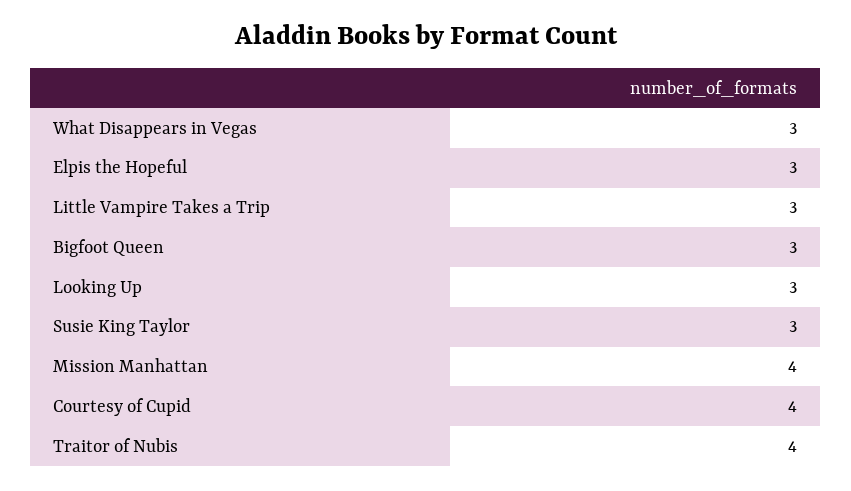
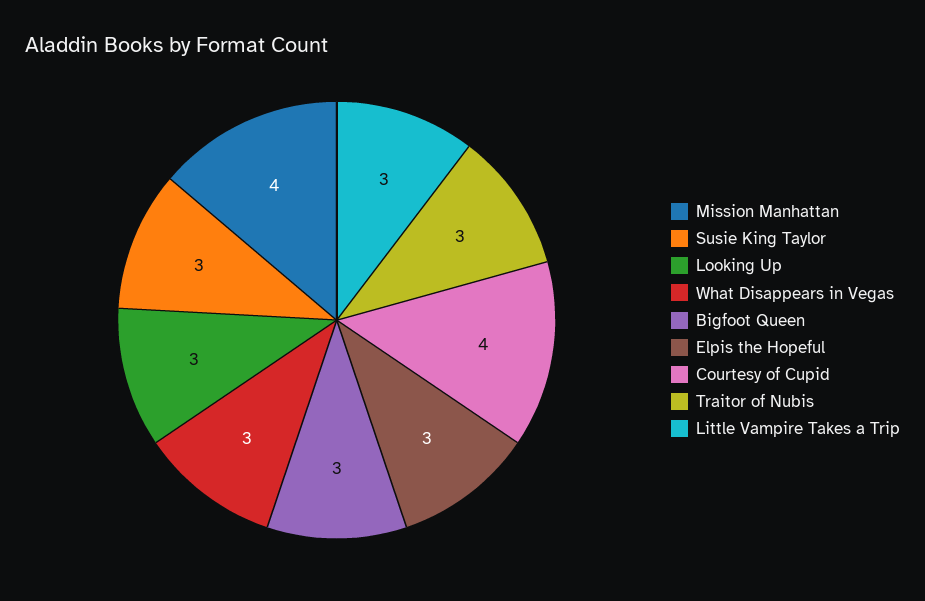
  {
    "What Disappears in Vegas": 3,
    "Elpis the Hopeful": 3,
    "Little Vampire Takes a Trip": 3,
    "Bigfoot Queen": 3,
    "Looking Up": 3,
    "Susie King Taylor": 3,
    "Mission Manhattan": 4,
    "Courtesy of Cupid": 4,
-   "Traitor of Nubis": 4
+   "Traitor of Nubis": 3
  }

